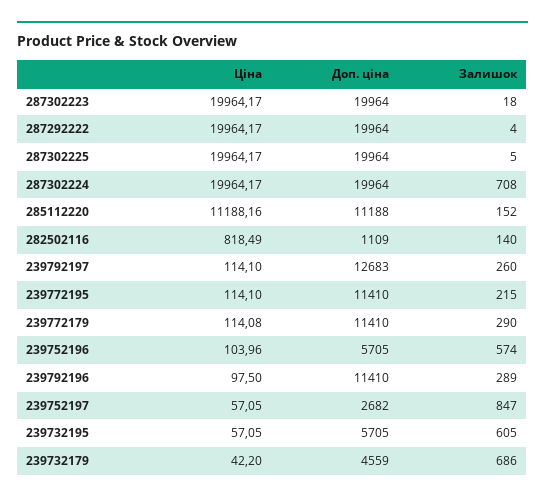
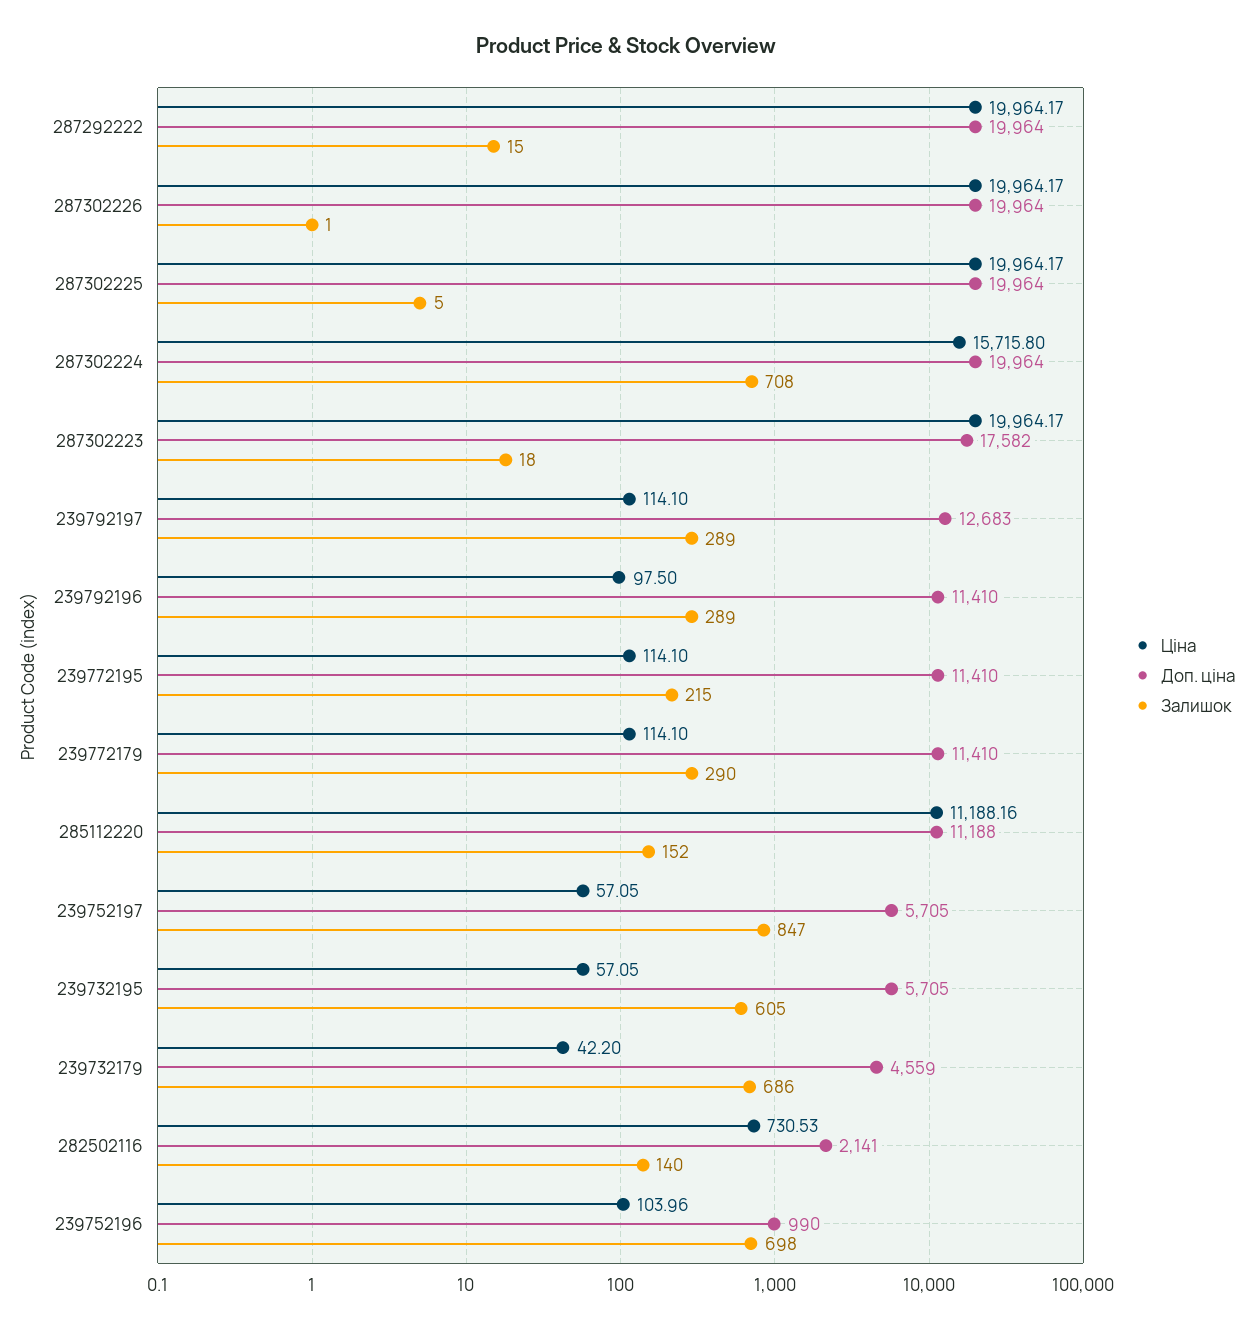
  {
    "Ціна": {
      "287302223": 19964.17,
      "287292222": 19964.17,
      "287302225": 19964.17,
-     "287302224": 19964.17,
+     "287302224": 15715.8,
      "285112220": 11188.16,
-     "282502116": 818.49,
+     "282502116": 730.53,
      "239792197": 114.1,
      "239772195": 114.1,
-     "239772179": 114.08,
+     "239772179": 114.1,
      "239752196": 103.96,
      "239792196": 97.5,
      "239752197": 57.05,
      "239732195": 57.05,
-     "239732179": 42.2
+     "239732179": 42.2,
+     "287302226": 19964.17
    },
    "Доп. ціна": {
-     "287302223": 19964,
+     "287302223": 17582,
      "287292222": 19964,
      "287302225": 19964,
      "287302224": 19964,
      "285112220": 11188,
-     "282502116": 1109,
+     "282502116": 2141,
      "239792197": 12683,
      "239772195": 11410,
      "239772179": 11410,
-     "239752196": 5705,
+     "239752196": 990,
      "239792196": 11410,
-     "239752197": 2682,
+     "239752197": 5705,
      "239732195": 5705,
-     "239732179": 4559
+     "239732179": 4559,
+     "287302226": 19964
    },
    "Залишок": {
      "287302223": 18,
-     "287292222": 4,
+     "287292222": 15,
      "287302225": 5,
      "287302224": 708,
      "285112220": 152,
      "282502116": 140,
-     "239792197": 260,
+     "239792197": 289,
      "239772195": 215,
      "239772179": 290,
-     "239752196": 574,
+     "239752196": 698,
      "239792196": 289,
      "239752197": 847,
      "239732195": 605,
-     "239732179": 686
+     "239732179": 686,
+     "287302226": 1
    }
  }

